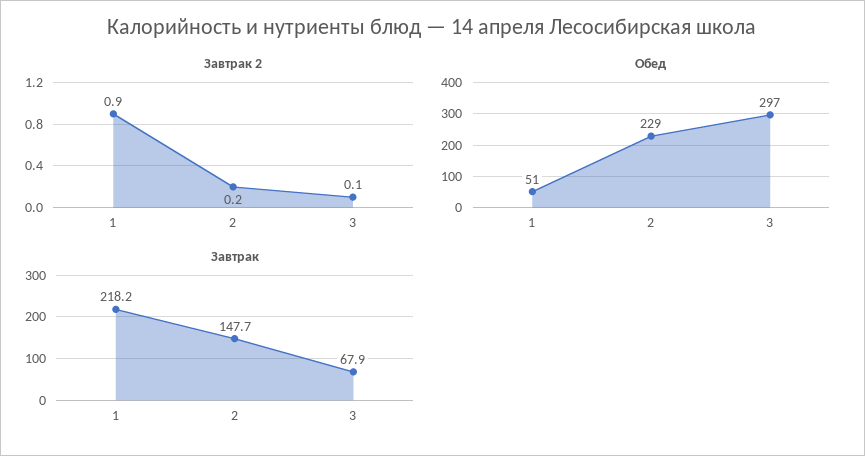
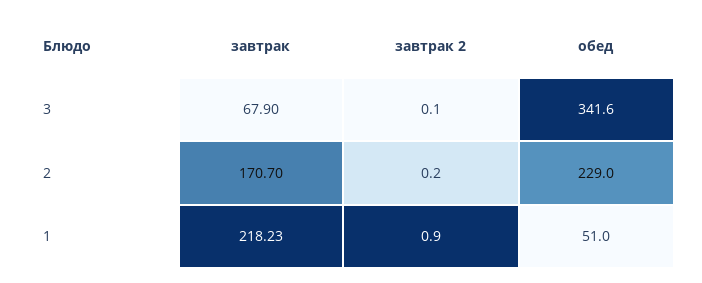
  {
    "Завтрак 2": {
      "1": 0.9,
      "2": 0.2,
      "3": 0.1
    },
    "Обед": {
      "1": 51,
      "2": 229,
-     "3": 297
+     "3": 341.6
    },
    "Завтрак": {
      "1": 218.23,
-     "2": 147.7,
+     "2": 170.7,
      "3": 67.9
    }
  }

